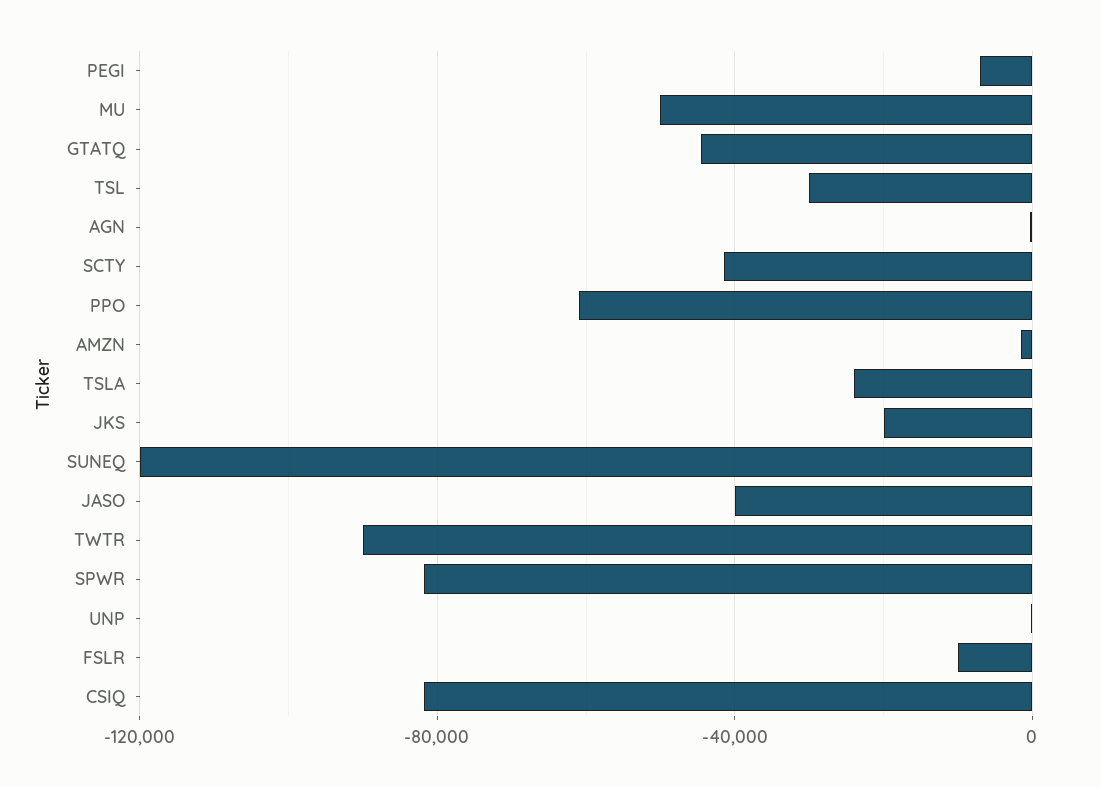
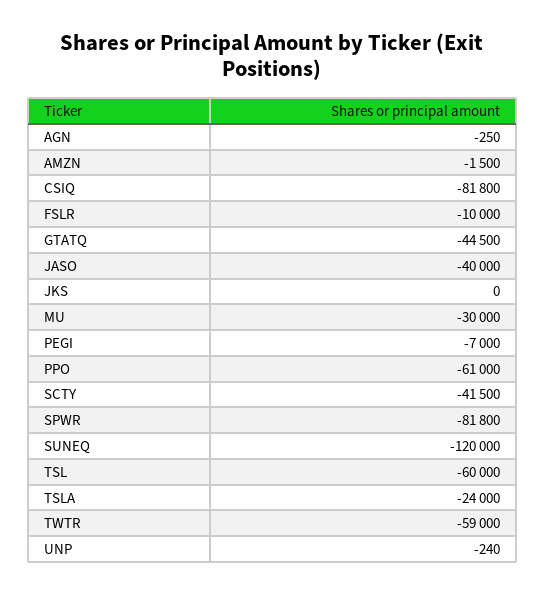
  {
    "PEGI": -7000,
-   "MU": -50000,
+   "MU": -30000,
    "GTATQ": -44500,
-   "TSL": -30000,
+   "TSL": -60000,
    "AGN": -250,
    "SCTY": -41500,
    "PPO": -61000,
    "AMZN": -1500,
    "TSLA": -24000,
-   "JKS": -20000,
+   "JKS": 0,
    "SUNEQ": -120000,
    "JASO": -40000,
-   "TWTR": -90000,
+   "TWTR": -59000,
    "SPWR": -81800,
    "UNP": -240,
    "FSLR": -10000,
    "CSIQ": -81800
  }

